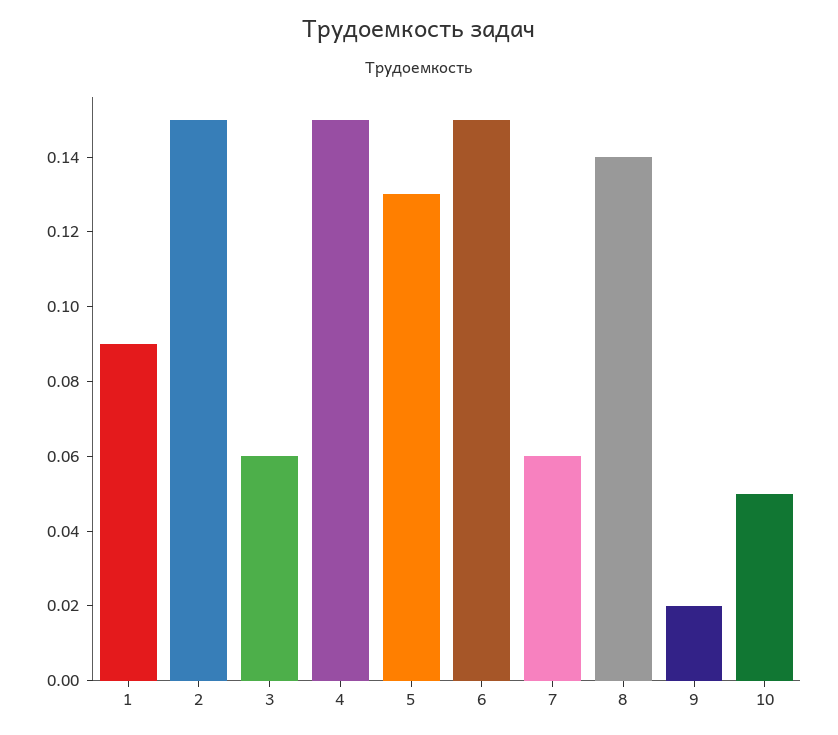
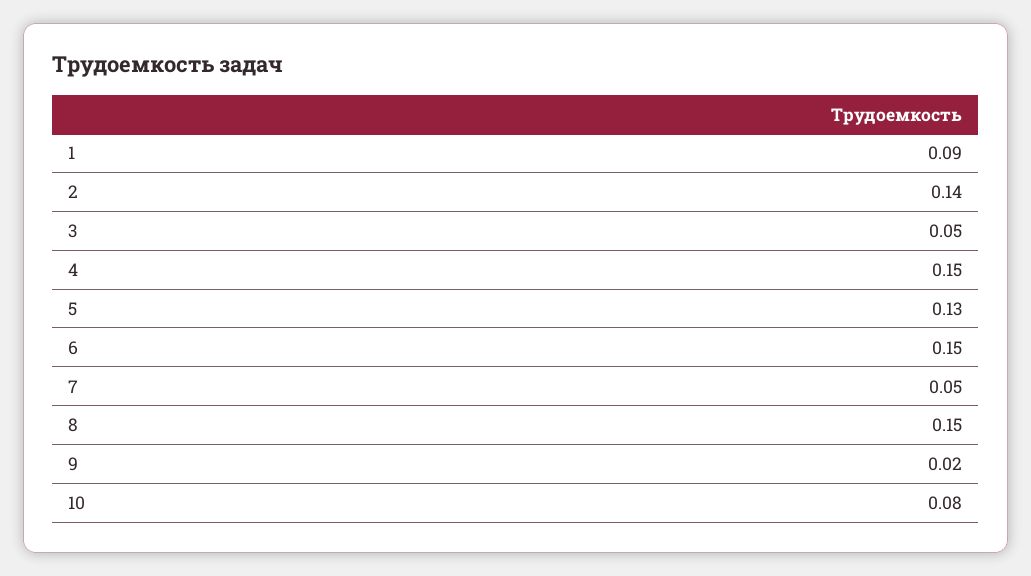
  {
    "1": 0.09,
-   "2": 0.15,
+   "2": 0.14,
-   "3": 0.06,
+   "3": 0.05,
    "4": 0.15,
    "5": 0.13,
    "6": 0.15,
-   "7": 0.06,
+   "7": 0.05,
-   "8": 0.14,
+   "8": 0.15,
    "9": 0.02,
-   "10": 0.05
+   "10": 0.08
  }

